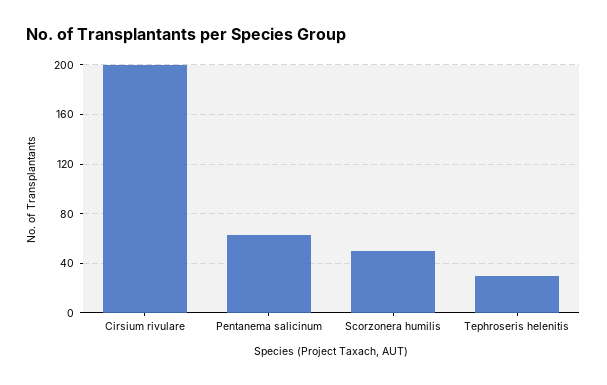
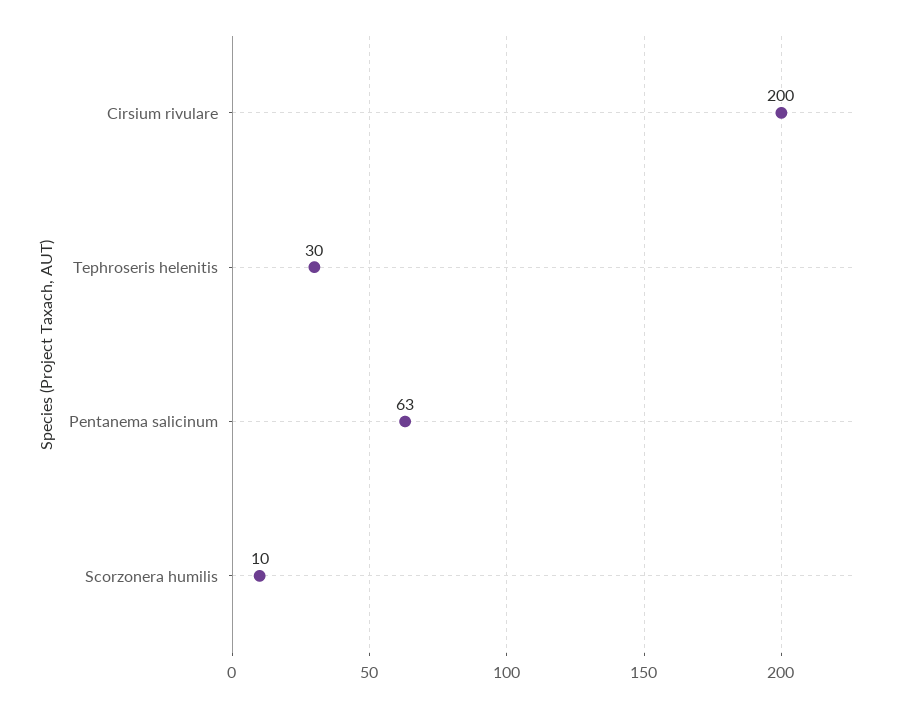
  {
    "Cirsium rivulare": 200,
    "Pentanema salicinum": 63,
-   "Scorzonera humilis": 50,
+   "Scorzonera humilis": 10,
    "Tephroseris helenitis": 30
  }

